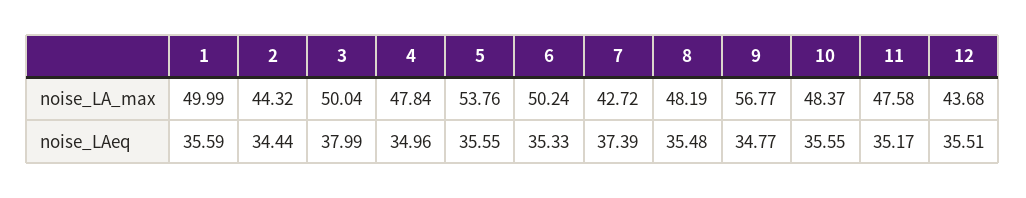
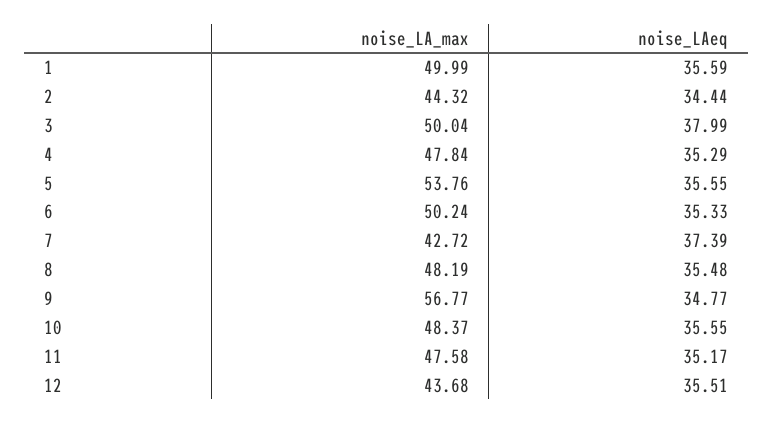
  {
    "1": {
      "noise_LA_max": 49.99,
      "noise_LAeq": 35.59
    },
    "2": {
      "noise_LA_max": 44.32,
      "noise_LAeq": 34.44
    },
    "3": {
      "noise_LA_max": 50.04,
      "noise_LAeq": 37.99
    },
    "4": {
      "noise_LA_max": 47.84,
-     "noise_LAeq": 34.96
+     "noise_LAeq": 35.29
    },
    "5": {
      "noise_LA_max": 53.76,
      "noise_LAeq": 35.55
    },
    "6": {
      "noise_LA_max": 50.24,
      "noise_LAeq": 35.33
    },
    "7": {
      "noise_LA_max": 42.72,
      "noise_LAeq": 37.39
    },
    "8": {
      "noise_LA_max": 48.19,
      "noise_LAeq": 35.48
    },
    "9": {
      "noise_LA_max": 56.77,
      "noise_LAeq": 34.77
    },
    "10": {
      "noise_LA_max": 48.37,
      "noise_LAeq": 35.55
    },
    "11": {
      "noise_LA_max": 47.58,
      "noise_LAeq": 35.17
    },
    "12": {
      "noise_LA_max": 43.68,
      "noise_LAeq": 35.51
    }
  }

